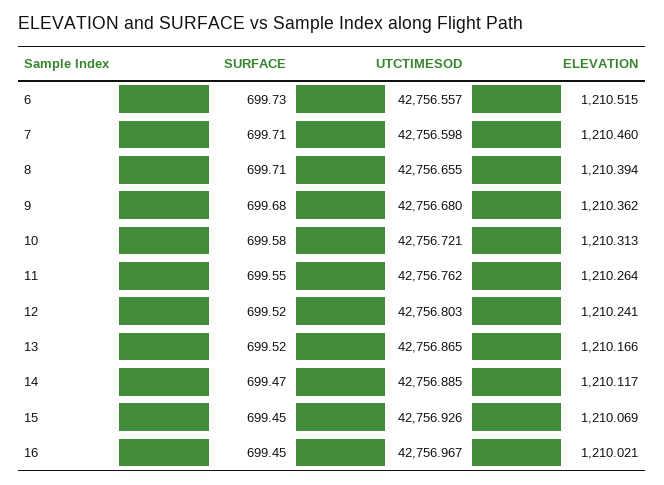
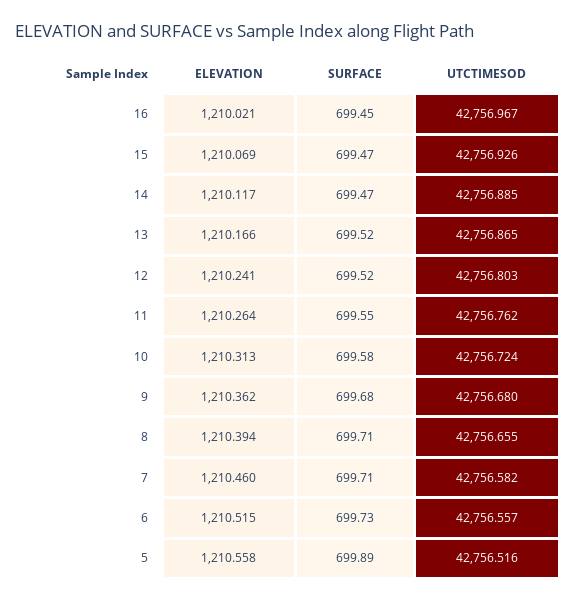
  {
    "SURFACE": {
      "6": 699.73,
      "7": 699.71,
      "8": 699.71,
      "9": 699.68,
      "10": 699.58,
      "11": 699.55,
      "12": 699.52,
      "13": 699.52,
      "14": 699.47,
-     "15": 699.45,
+     "15": 699.47,
-     "16": 699.45
+     "16": 699.45,
+     "5": 699.89
    },
    "UTCTIMESOD": {
      "6": 42756.557,
-     "7": 42756.598,
+     "7": 42756.582,
      "8": 42756.655,
      "9": 42756.68,
-     "10": 42756.721,
+     "10": 42756.724,
      "11": 42756.762,
      "12": 42756.803,
      "13": 42756.865,
      "14": 42756.885,
      "15": 42756.926,
-     "16": 42756.967
+     "16": 42756.967,
+     "5": 42756.516
    },
    "ELEVATION": {
      "6": 1210.515,
      "7": 1210.46,
      "8": 1210.394,
      "9": 1210.362,
      "10": 1210.313,
      "11": 1210.264,
      "12": 1210.241,
      "13": 1210.166,
      "14": 1210.117,
      "15": 1210.069,
-     "16": 1210.021
+     "16": 1210.021,
+     "5": 1210.558
    }
  }

